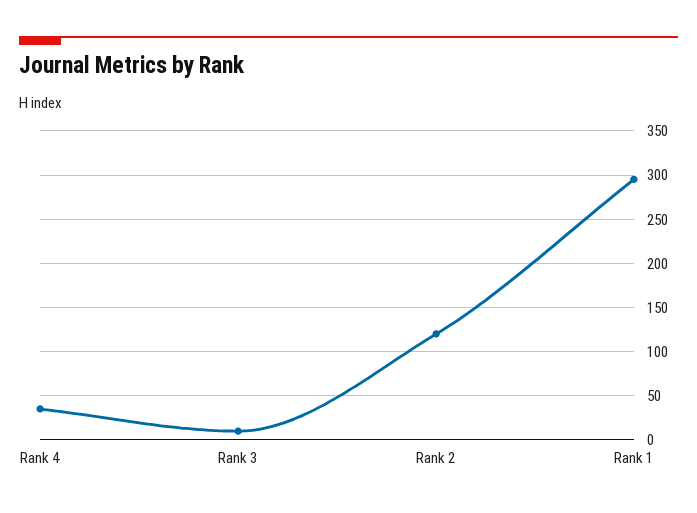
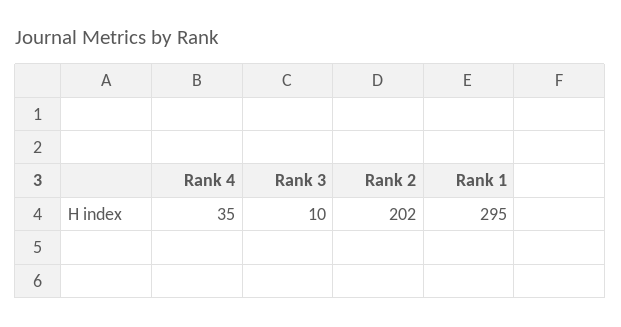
  {
    "Rank 4": 35,
    "Rank 3": 10,
-   "Rank 2": 120,
+   "Rank 2": 202,
    "Rank 1": 295
  }

